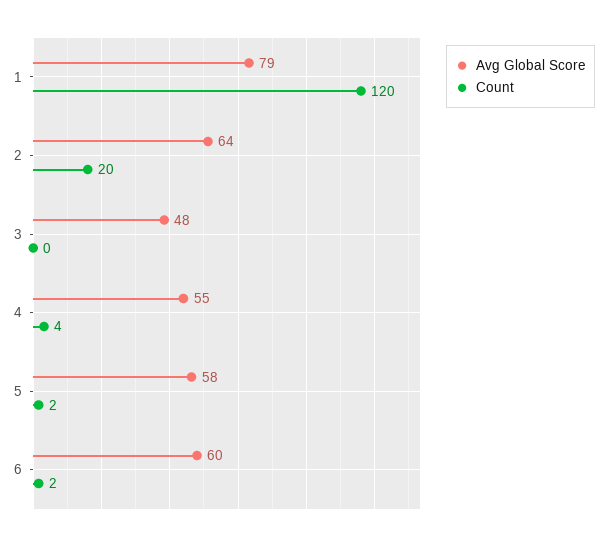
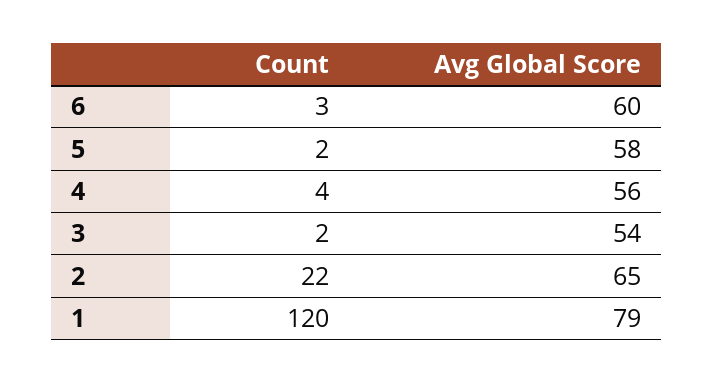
  {
    "Avg Global Score": {
      "1": 79,
-     "2": 64,
+     "2": 65,
-     "3": 48,
+     "3": 54,
-     "4": 55,
+     "4": 56,
      "5": 58,
      "6": 60
    },
    "Count": {
      "1": 120,
-     "2": 20,
+     "2": 22,
-     "3": 0,
+     "3": 2,
      "4": 4,
      "5": 2,
-     "6": 2
+     "6": 3
    }
  }

